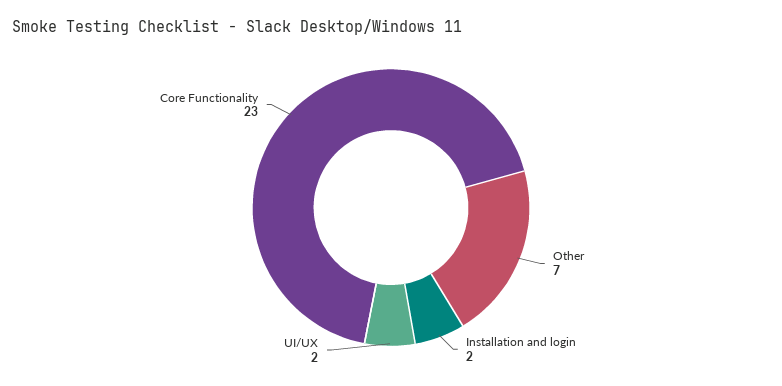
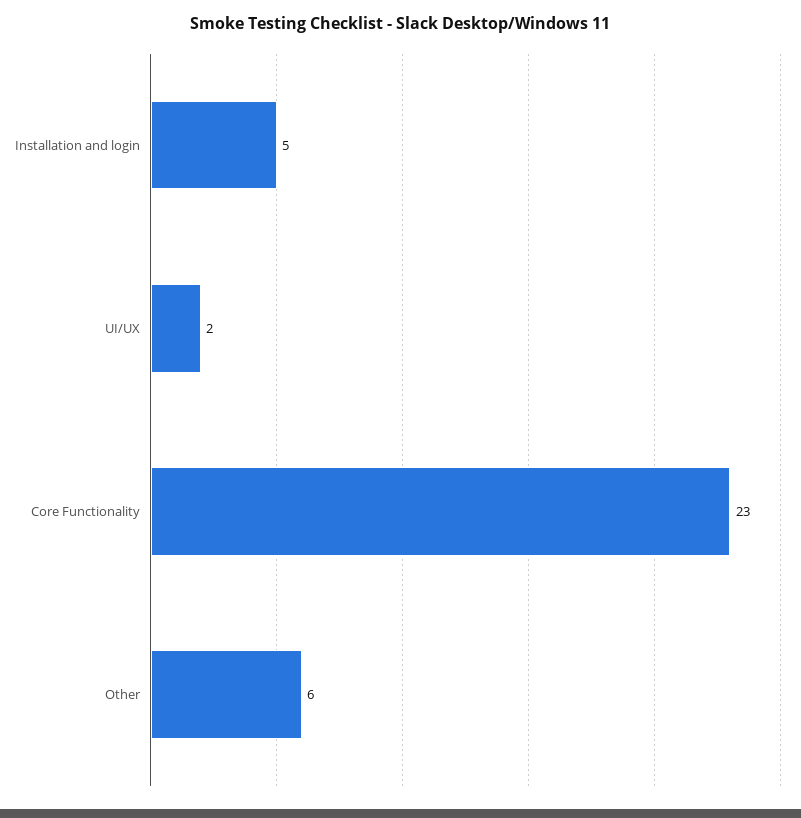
  {
-   "Other": 7,
+   "Other": 6,
-   "Installation and login": 2,
+   "Installation and login": 5,
    "UI/UX": 2,
    "Core Functionality": 23
  }

